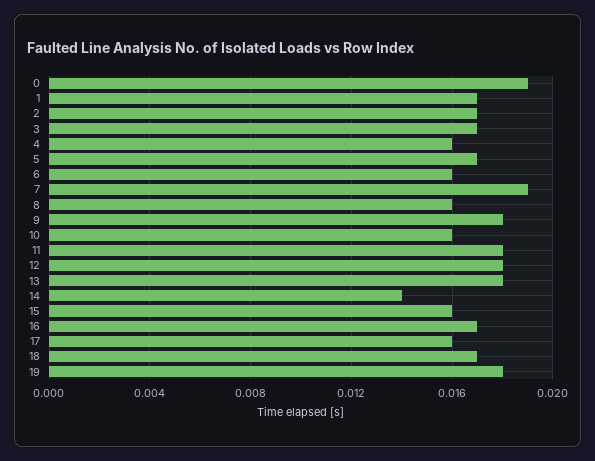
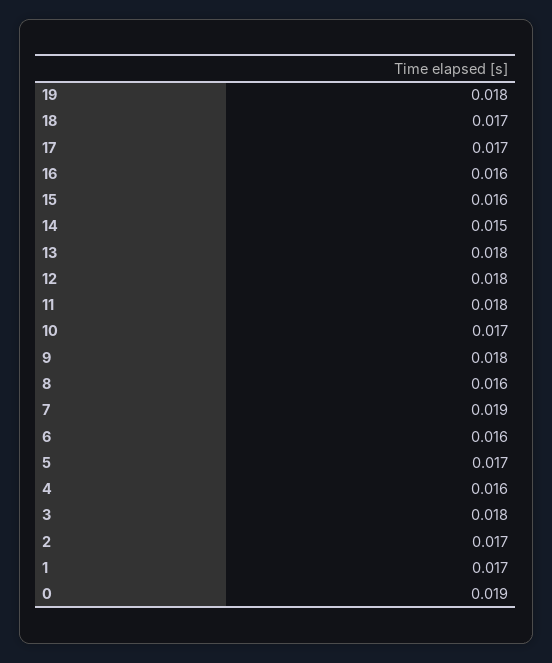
  {
    "0": 0.019,
    "1": 0.017,
    "2": 0.017,
-   "3": 0.017,
+   "3": 0.018,
    "4": 0.016,
    "5": 0.017,
    "6": 0.016,
    "7": 0.019,
    "8": 0.016,
    "9": 0.018,
-   "10": 0.016,
+   "10": 0.017,
    "11": 0.018,
    "12": 0.018,
    "13": 0.018,
-   "14": 0.014,
+   "14": 0.015,
    "15": 0.016,
-   "16": 0.017,
+   "16": 0.016,
-   "17": 0.016,
+   "17": 0.017,
    "18": 0.017,
    "19": 0.018
  }

